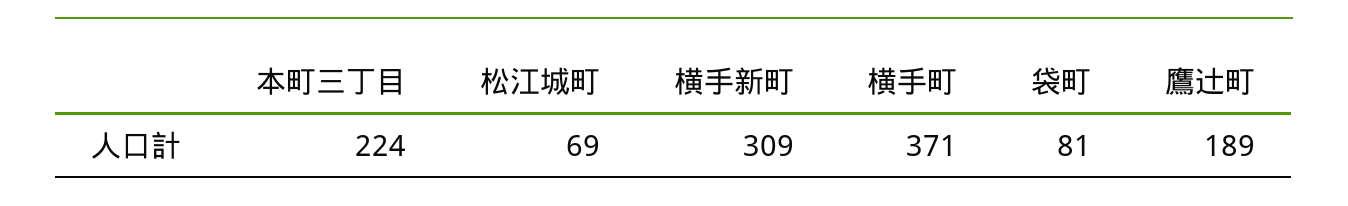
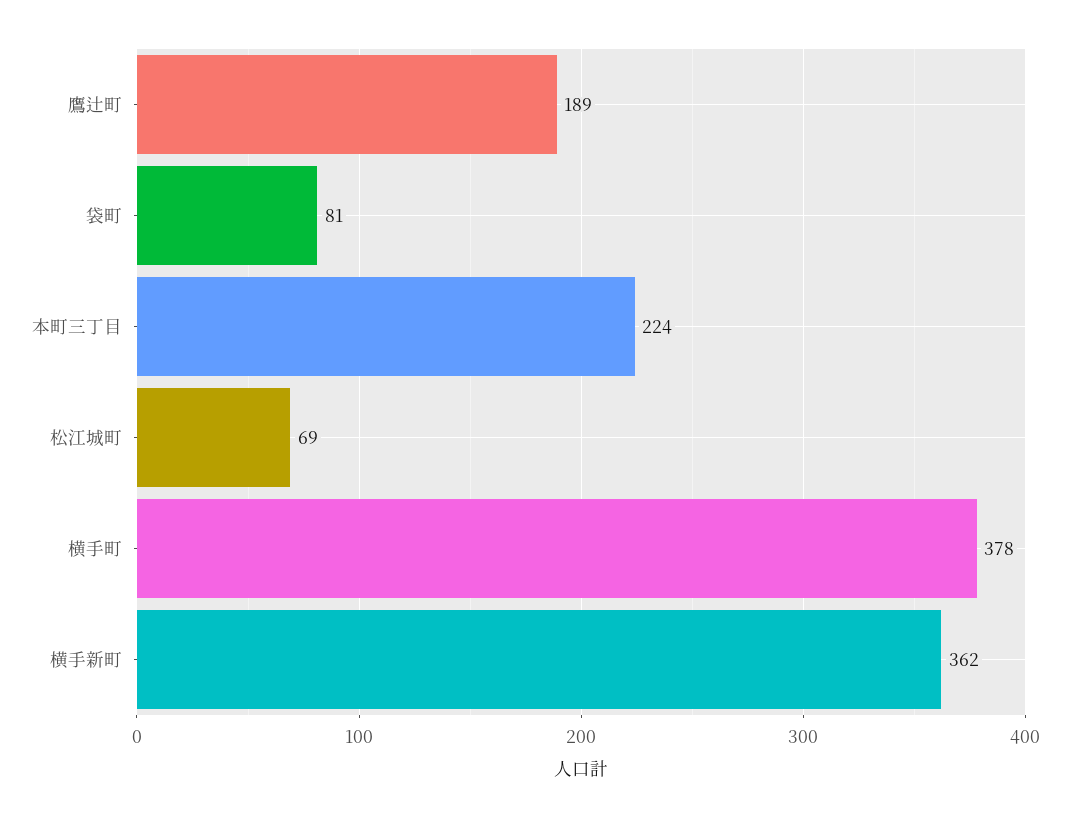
  {
    "本町三丁目": 224,
    "松江城町": 69,
-   "横手新町": 309,
+   "横手新町": 362,
-   "横手町": 371,
+   "横手町": 378,
    "袋町": 81,
    "鷹辻町": 189
  }

